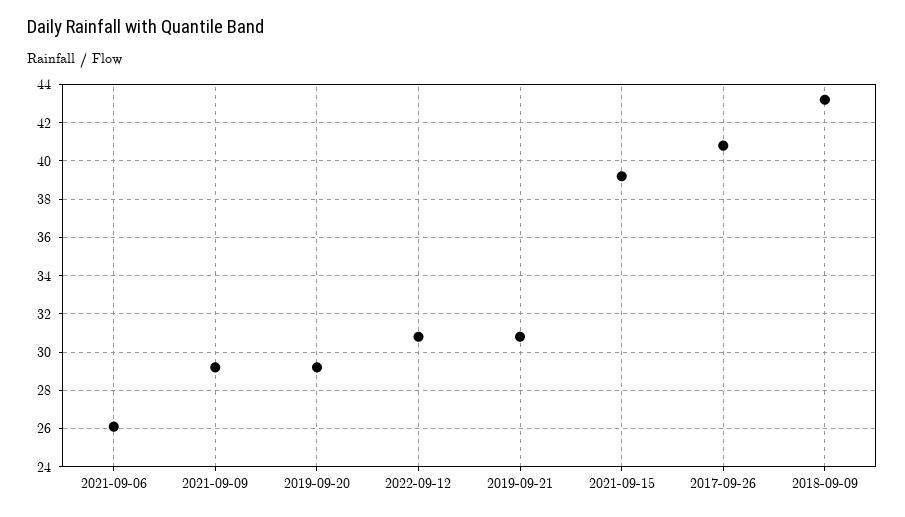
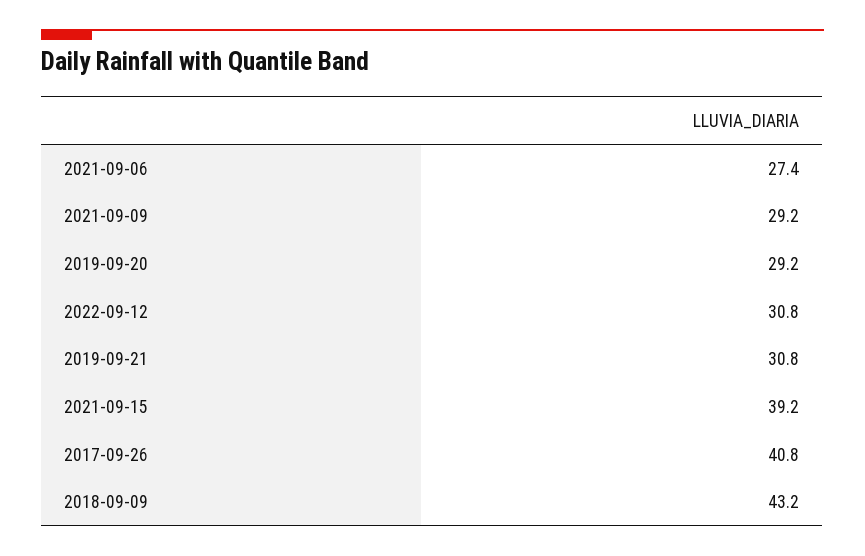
  {
-   "2021-09-06": 26,
+   "2021-09-06": 27.4,
    "2021-09-09": 29.2,
    "2019-09-20": 29.2,
    "2022-09-12": 30.8,
    "2019-09-21": 30.8,
    "2021-09-15": 39.2,
    "2017-09-26": 40.8,
    "2018-09-09": 43.2
  }

